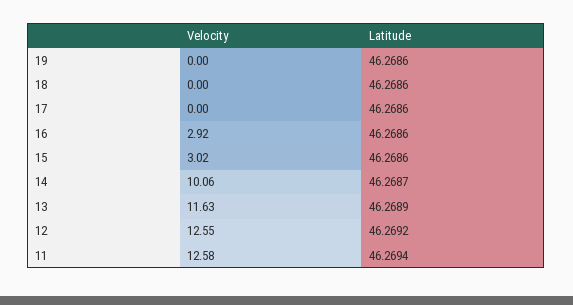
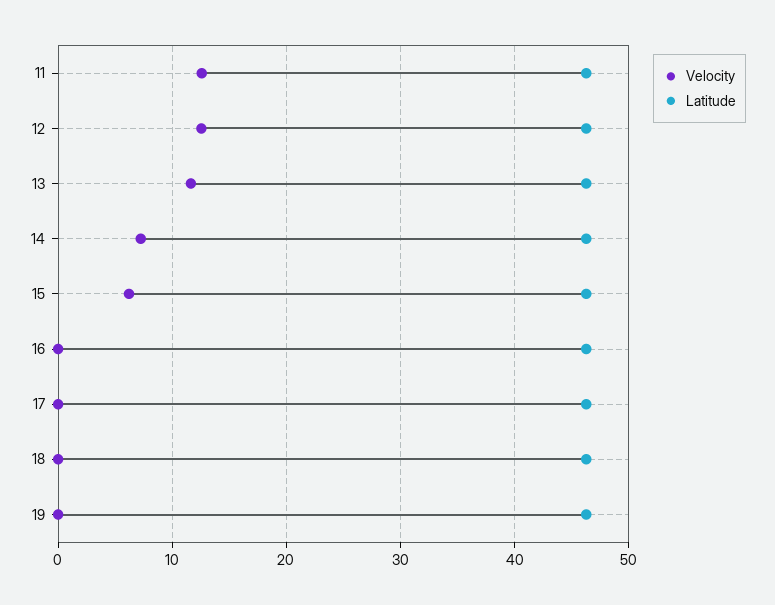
  {
    "Velocity": {
      "19": 0,
      "18": 0,
      "17": 0,
-     "16": 2.92,
+     "16": 0,
-     "15": 3.02,
+     "15": 6,
-     "14": 10.06,
+     "14": 7,
      "13": 11.63,
      "12": 12.55,
      "11": 12.58
    },
    "Latitude": {
      "19": 46.2686,
      "18": 46.2686,
      "17": 46.2686,
      "16": 46.2686,
      "15": 46.2686,
      "14": 46.2687,
      "13": 46.2689,
      "12": 46.2692,
      "11": 46.2694
    }
  }

